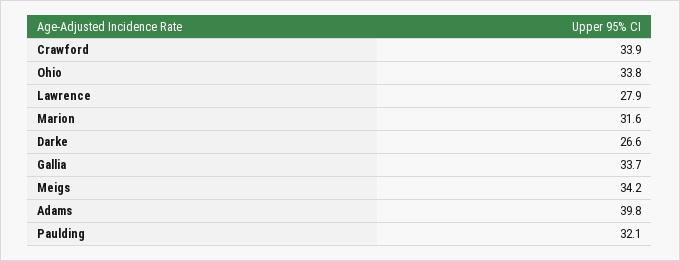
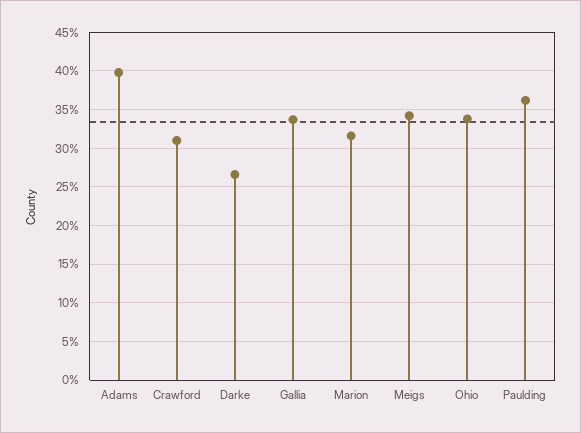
  {
-   "Crawford": 33.9,
+   "Crawford": 31,
    "Ohio": 33.8,
-   "Lawrence": 27.9,
    "Marion": 31.6,
    "Darke": 26.6,
    "Gallia": 33.7,
    "Meigs": 34.2,
    "Adams": 39.8,
-   "Paulding": 32.1
+   "Paulding": 36
  }

